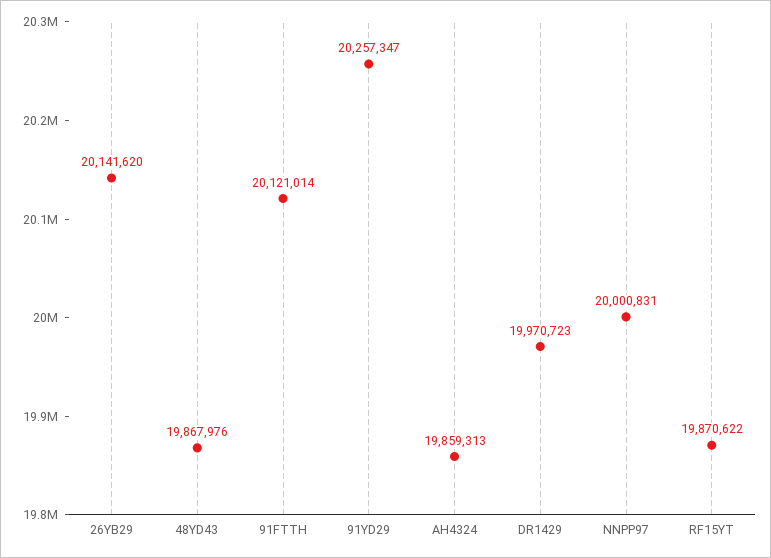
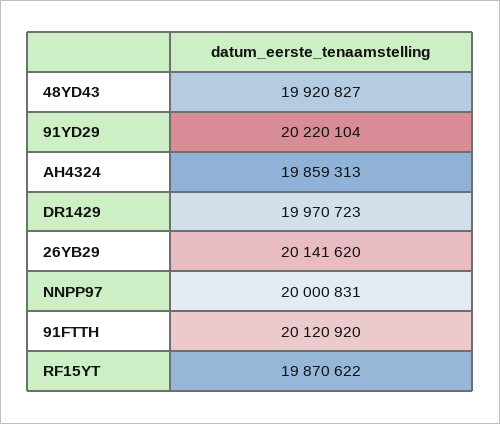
  {
    "26YB29": 20141620,
-   "48YD43": 19867976,
+   "48YD43": 19920827,
-   "91FTTH": 20121014,
+   "91FTTH": 20120920,
-   "91YD29": 20257347,
+   "91YD29": 20220104,
    "AH4324": 19859313,
    "DR1429": 19970723,
    "NNPP97": 20000831,
    "RF15YT": 19870622
  }

